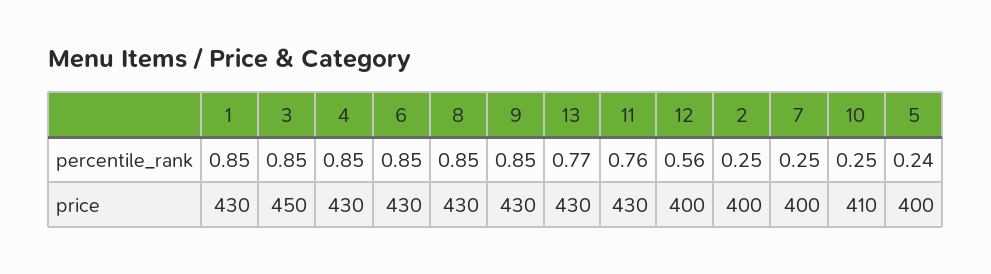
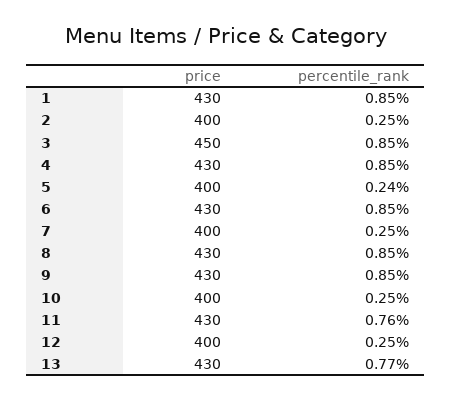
  {
    "1": {
      "percentile_rank": 0.85,
      "price": 430
    },
    "3": {
      "percentile_rank": 0.85,
      "price": 450
    },
    "4": {
      "percentile_rank": 0.85,
      "price": 430
    },
    "6": {
      "percentile_rank": 0.85,
      "price": 430
    },
    "8": {
      "percentile_rank": 0.85,
      "price": 430
    },
    "9": {
      "percentile_rank": 0.85,
      "price": 430
    },
    "13": {
      "percentile_rank": 0.77,
      "price": 430
    },
    "11": {
      "percentile_rank": 0.76,
      "price": 430
    },
    "12": {
-     "percentile_rank": 0.56,
+     "percentile_rank": 0.25,
      "price": 400
    },
    "2": {
      "percentile_rank": 0.25,
      "price": 400
    },
    "7": {
      "percentile_rank": 0.25,
      "price": 400
    },
    "10": {
      "percentile_rank": 0.25,
-     "price": 410
+     "price": 400
    },
    "5": {
      "percentile_rank": 0.24,
      "price": 400
    }
  }

